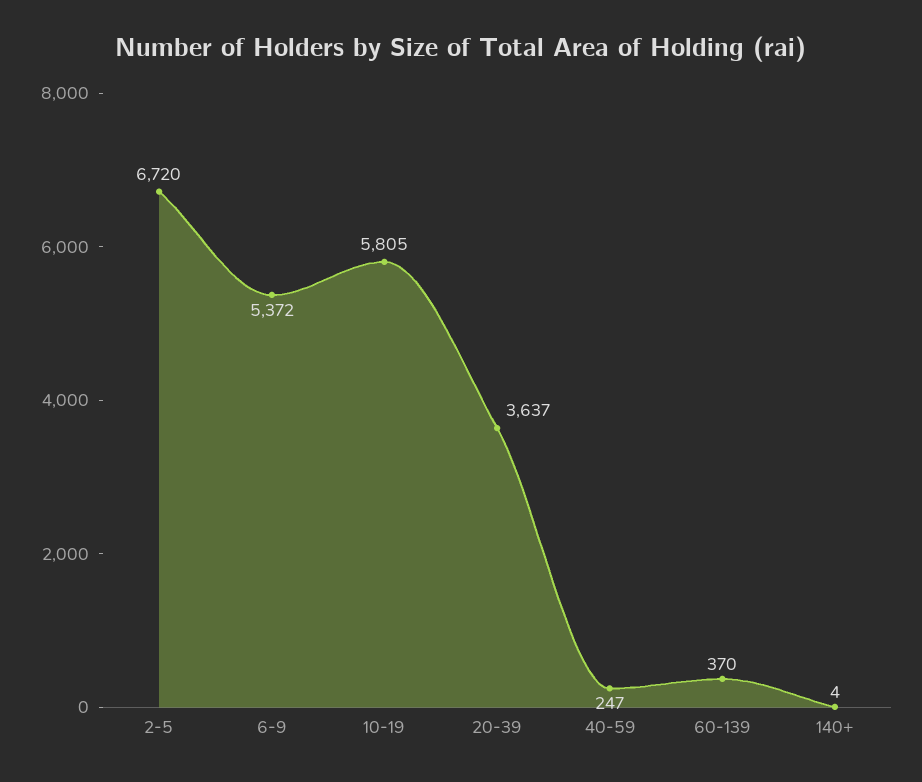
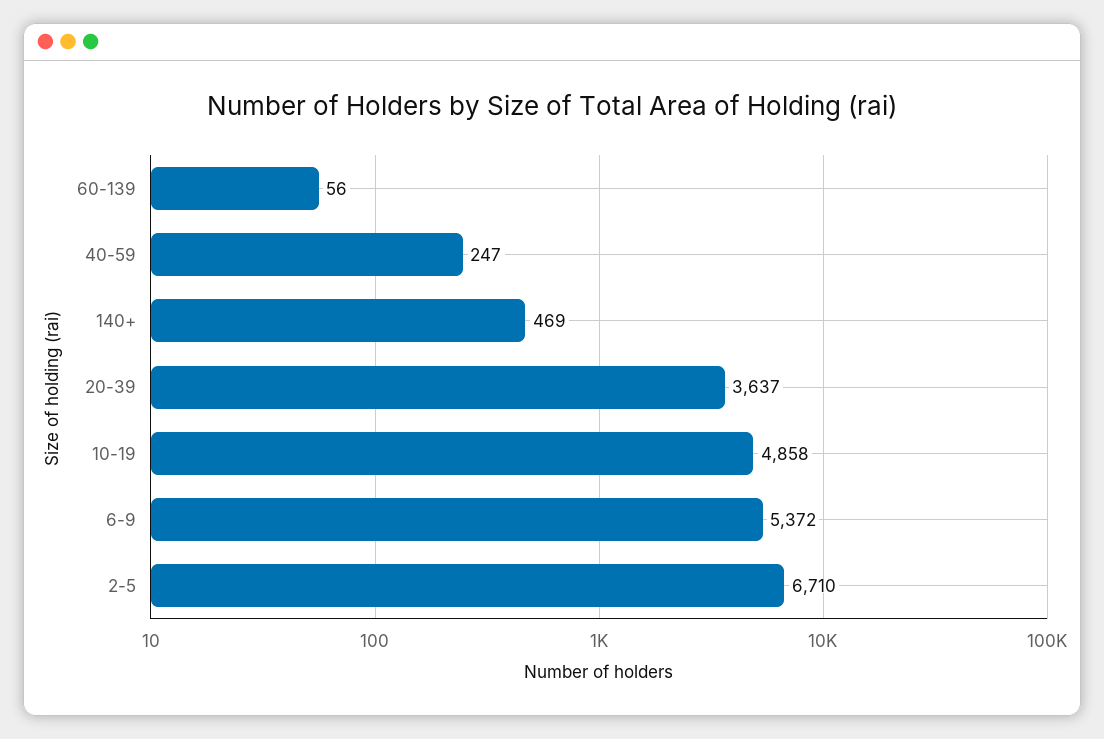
  {
-   "2-5": 6720,
+   "2-5": 6710,
    "6-9": 5372,
-   "10-19": 5805,
+   "10-19": 4858,
    "20-39": 3637,
    "40-59": 247,
-   "60-139": 370,
+   "60-139": 56,
-   "140+": 4
+   "140+": 469
  }

